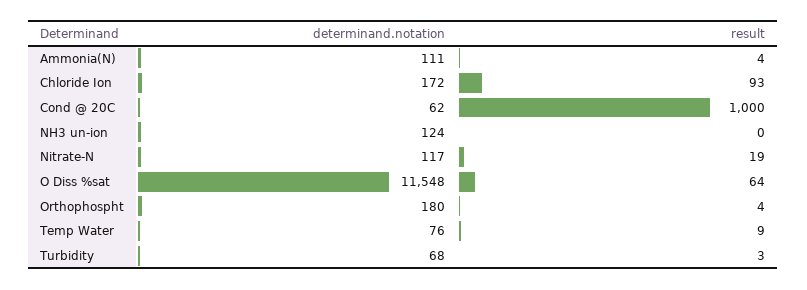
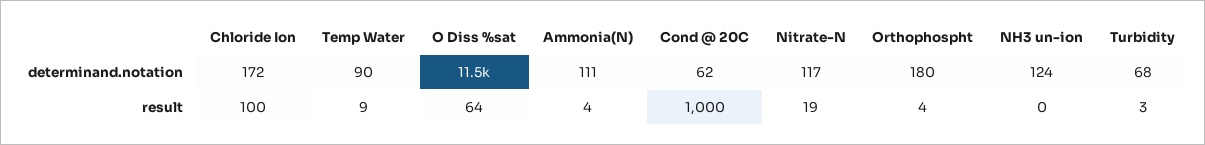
  {
    "determinand.notation": {
      "Ammonia(N)": 111,
      "Chloride Ion": 172,
      "Cond @ 20C": 62,
      "NH3 un-ion": 124,
      "Nitrate-N": 117,
      "O Diss %sat": 11548,
      "Orthophospht": 180,
-     "Temp Water": 76,
+     "Temp Water": 90,
      "Turbidity": 68
    },
    "result": {
      "Ammonia(N)": 4,
-     "Chloride Ion": 93,
+     "Chloride Ion": 100,
      "Cond @ 20C": 1000,
      "NH3 un-ion": 0,
      "Nitrate-N": 19,
      "O Diss %sat": 64,
      "Orthophospht": 4,
      "Temp Water": 9,
      "Turbidity": 3
    }
  }

